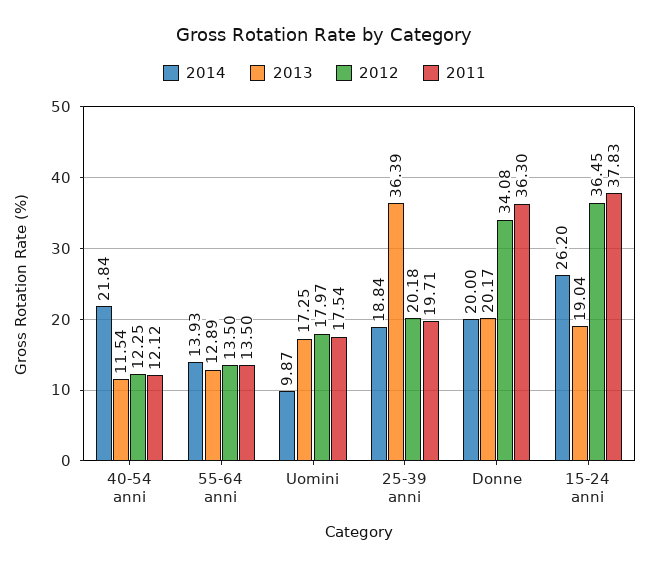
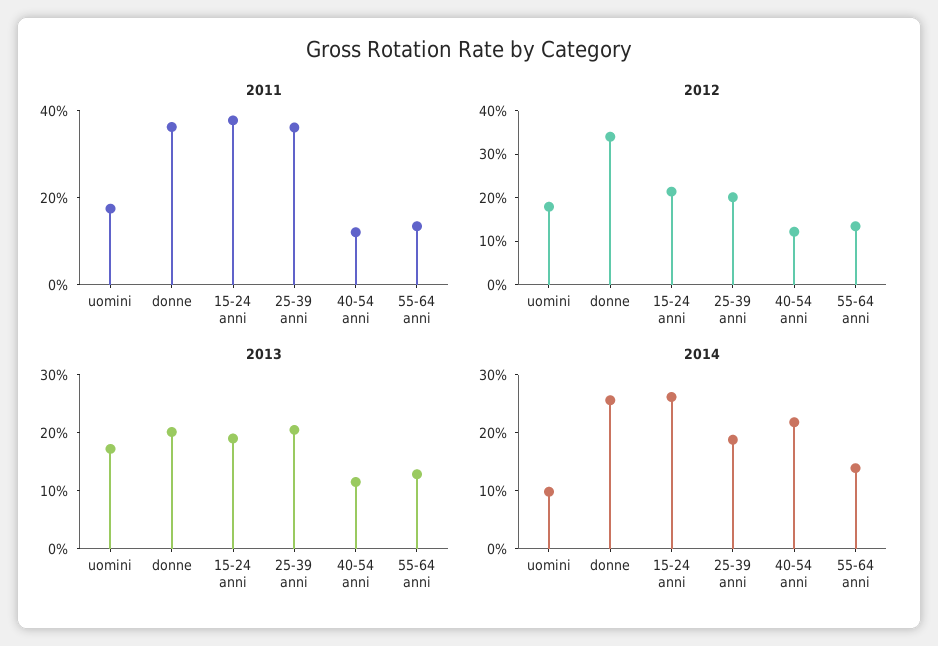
  {
    "2014": {
      "40-54 anni": 21.84,
      "55-64 anni": 13.93,
      "Uomini": 9.87,
      "25-39 anni": 18.84,
-     "Donne": 20,
+     "Donne": 26,
      "15-24 anni": 26.2
    },
    "2013": {
      "40-54 anni": 11.54,
      "55-64 anni": 12.89,
      "Uomini": 17.25,
-     "25-39 anni": 36.39,
+     "25-39 anni": 20,
      "Donne": 20.17,
      "15-24 anni": 19.04
    },
    "2012": {
      "40-54 anni": 12.25,
      "55-64 anni": 13.5,
      "Uomini": 17.97,
      "25-39 anni": 20.18,
      "Donne": 34.08,
-     "15-24 anni": 36.45
+     "15-24 anni": 22
    },
    "2011": {
      "40-54 anni": 12.12,
      "55-64 anni": 13.5,
      "Uomini": 17.54,
-     "25-39 anni": 19.71,
+     "25-39 anni": 35,
      "Donne": 36.3,
      "15-24 anni": 37.83
    }
  }

